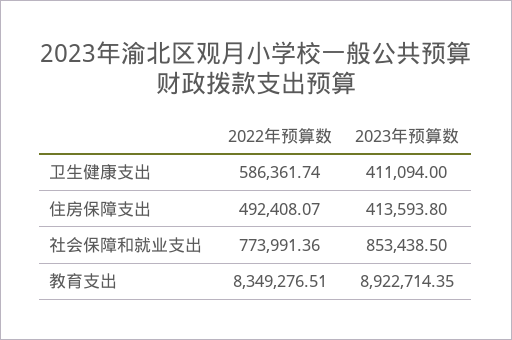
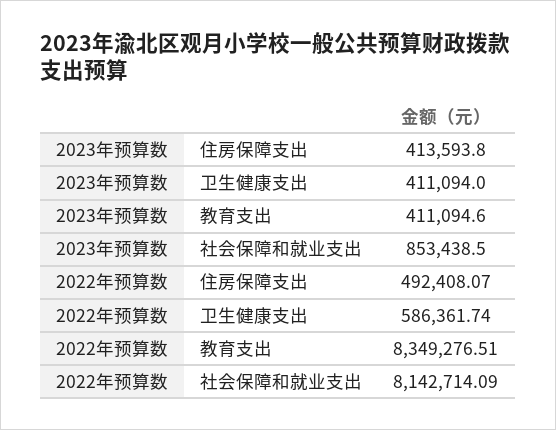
  {
    "2022年预算数": {
      "卫生健康支出": 586361.74,
      "住房保障支出": 492408.07,
-     "社会保障和就业支出": 773991.36,
+     "社会保障和就业支出": 8142714.09,
      "教育支出": 8349276.51
    },
    "2023年预算数": {
      "卫生健康支出": 411094,
      "住房保障支出": 413593.8,
      "社会保障和就业支出": 853438.5,
-     "教育支出": 8922714.35
+     "教育支出": 411094.6
    }
  }

